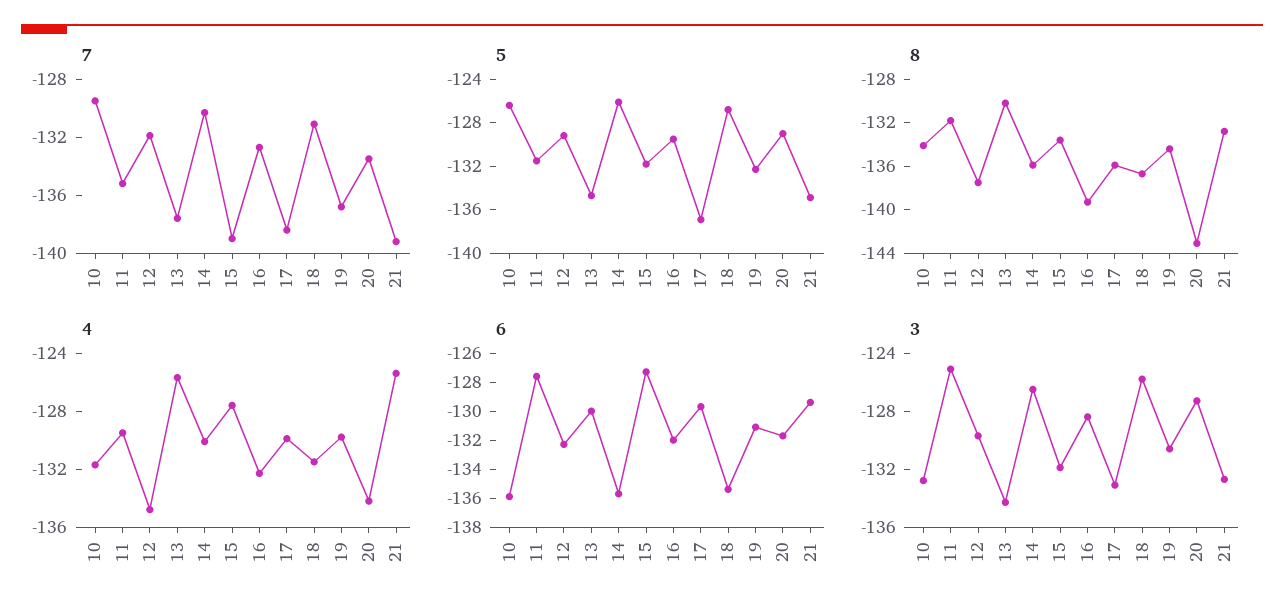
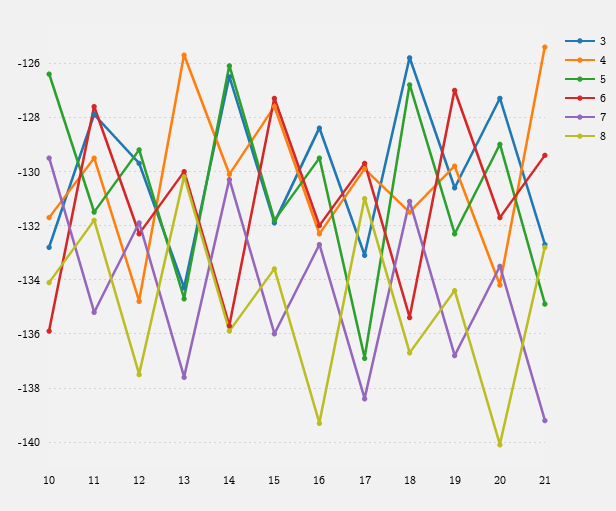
  {
    "7": {
      "10": -129.5,
      "11": -135,
      "12": -132,
      "13": -137.5,
      "14": -130.5,
-     "15": -139,
+     "15": -136,
      "16": -132.5,
      "17": -138.5,
      "18": -131,
      "19": -137,
      "20": -133.5,
      "21": -139
    },
    "5": {
      "10": -126.5,
      "11": -131.5,
      "12": -129,
      "13": -134.5,
      "14": -126,
      "15": -132,
      "16": -129.5,
      "17": -137,
      "18": -127,
      "19": -132.5,
      "20": -129,
      "21": -135
    },
    "8": {
      "10": -134,
      "11": -132,
      "12": -137.5,
      "13": -130,
      "14": -136,
      "15": -133.5,
      "16": -139.5,
-     "17": -136,
+     "17": -131,
      "18": -136.5,
      "19": -134.5,
-     "20": -143,
+     "20": -140,
      "21": -133
    },
    "4": {
      "10": -131.5,
      "11": -129.5,
      "12": -135,
      "13": -125.5,
      "14": -130,
      "15": -127.5,
      "16": -132.5,
      "17": -130,
      "18": -131.5,
      "19": -130,
      "20": -134,
      "21": -125.5
    },
    "6": {
      "10": -136,
      "11": -127.5,
      "12": -132.5,
      "13": -130,
      "14": -135.5,
      "15": -127.5,
      "16": -132,
      "17": -129.5,
      "18": -135.5,
-     "19": -131,
+     "19": -127,
      "20": -131.5,
      "21": -129.5
    },
    "3": {
      "10": -133,
-     "11": -125,
+     "11": -128,
      "12": -129.5,
      "13": -134.5,
      "14": -126.5,
      "15": -132,
      "16": -128.5,
      "17": -133,
      "18": -126,
      "19": -130.5,
      "20": -127.5,
      "21": -132.5
    }
  }

